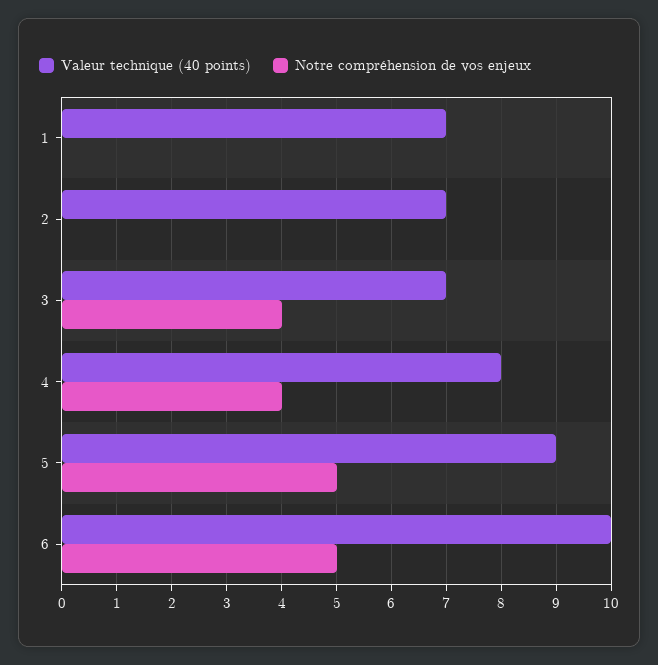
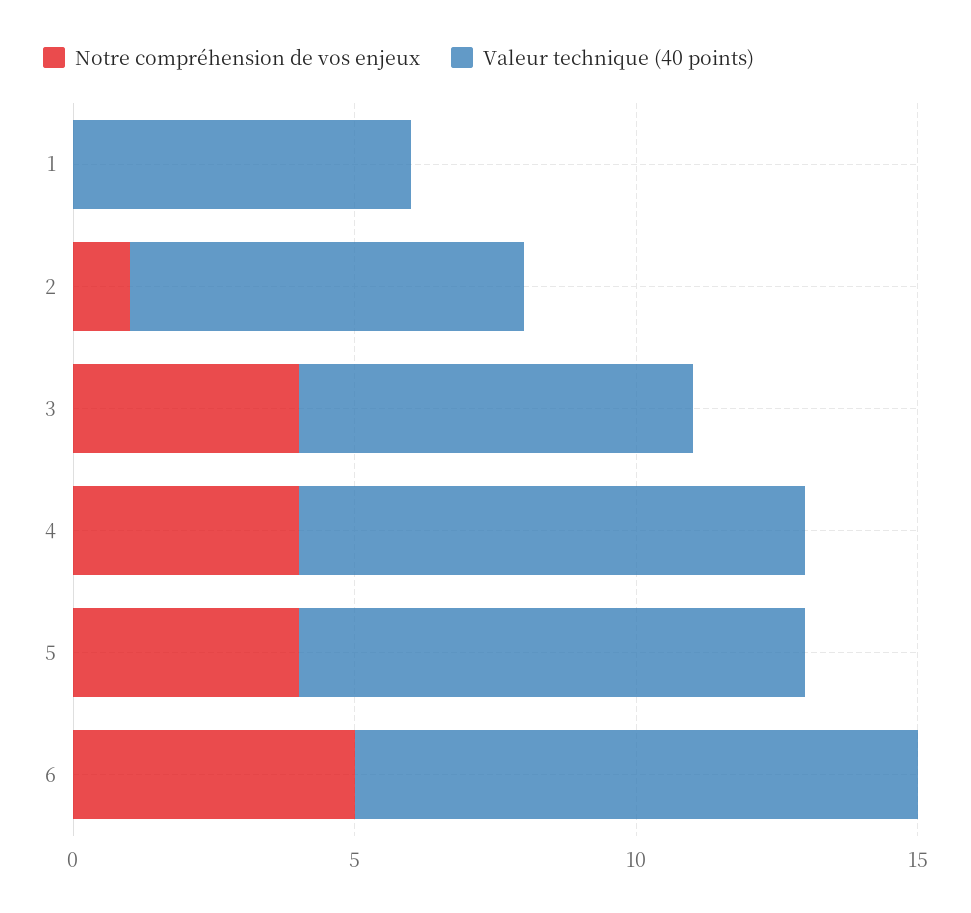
  {
    "Valeur technique (40 points)": {
-     "1": 7,
+     "1": 6,
      "2": 7,
      "3": 7,
-     "4": 8,
+     "4": 9,
      "5": 9,
      "6": 10
    },
    "Notre compréhension de vos enjeux": {
      "1": 0,
-     "2": 0,
+     "2": 1,
      "3": 4,
      "4": 4,
-     "5": 5,
+     "5": 4,
      "6": 5
    }
  }

